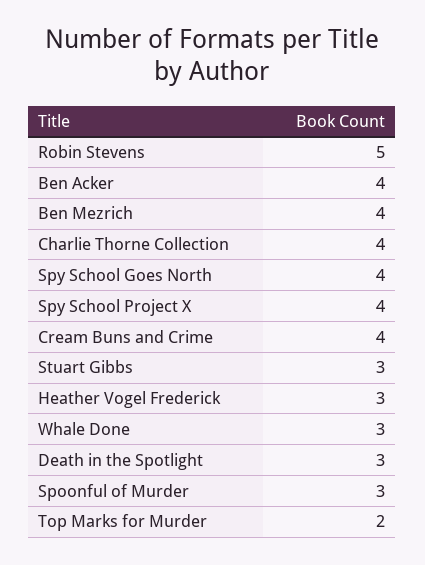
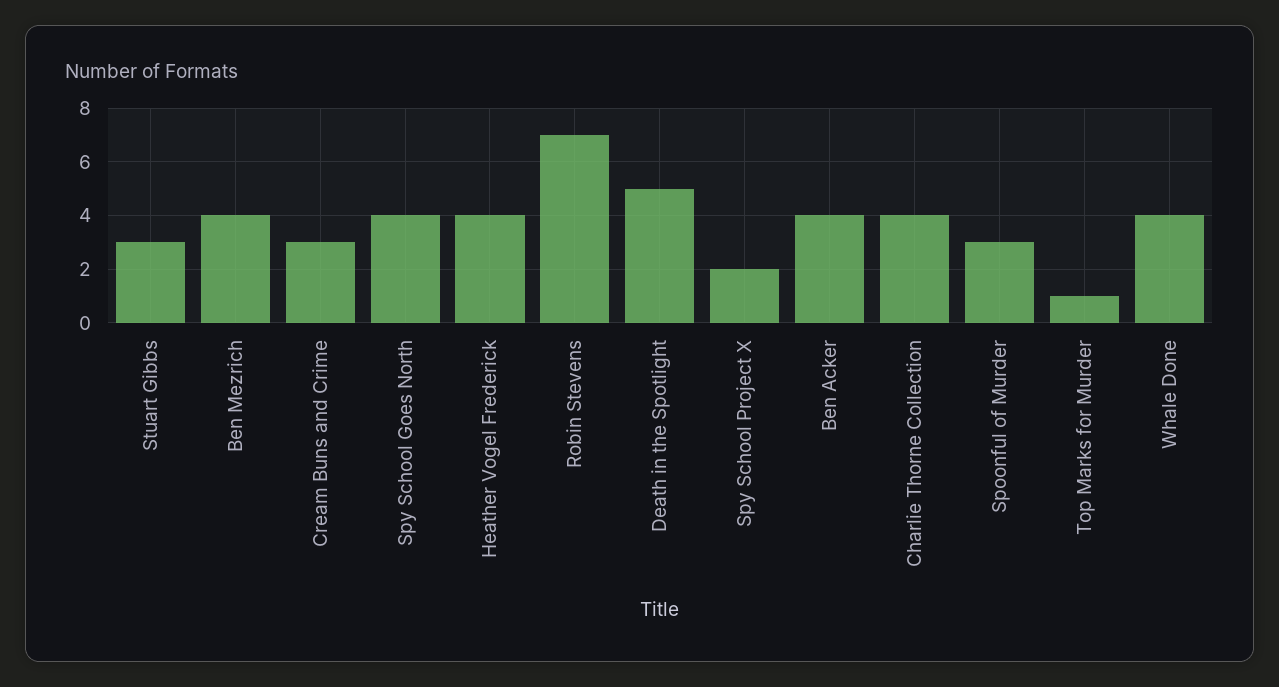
  {
-   "Robin Stevens": 5,
+   "Robin Stevens": 7,
    "Ben Acker": 4,
    "Ben Mezrich": 4,
    "Charlie Thorne Collection": 4,
    "Spy School Goes North": 4,
-   "Spy School Project X": 4,
+   "Spy School Project X": 2,
-   "Cream Buns and Crime": 4,
+   "Cream Buns and Crime": 3,
    "Stuart Gibbs": 3,
-   "Heather Vogel Frederick": 3,
+   "Heather Vogel Frederick": 4,
-   "Whale Done": 3,
+   "Whale Done": 4,
-   "Death in the Spotlight": 3,
+   "Death in the Spotlight": 5,
    "Spoonful of Murder": 3,
-   "Top Marks for Murder": 2
+   "Top Marks for Murder": 1
  }

